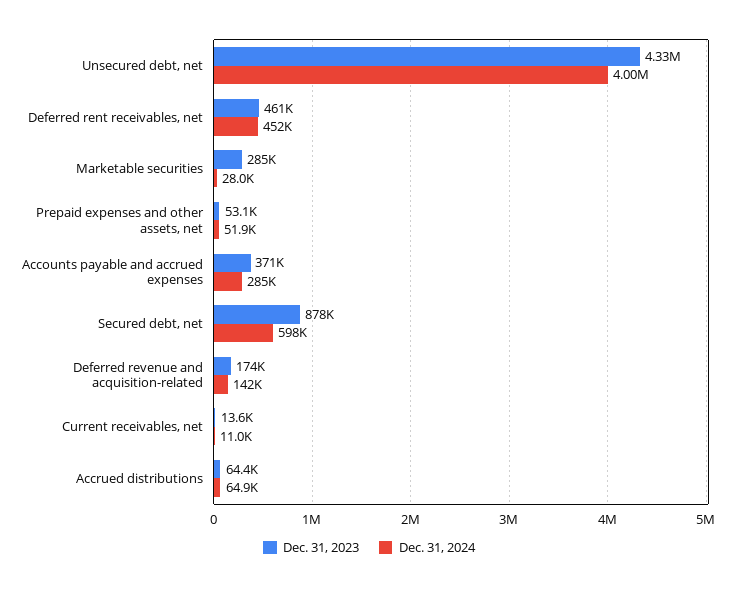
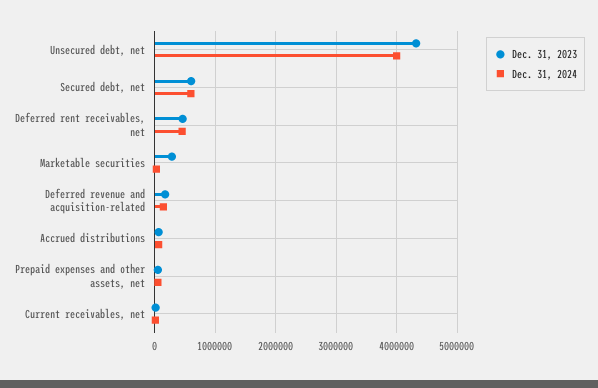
  {
    "Dec. 31, 2023": {
      "Unsecured debt, net": 4330000,
      "Deferred rent receivables, net": 461000,
      "Marketable securities": 285000,
      "Prepaid expenses and other assets, net": 53100,
-     "Accounts payable and accrued expenses": 371000,
-     "Secured debt, net": 878000,
+     "Secured debt, net": 600000,
      "Deferred revenue and acquisition-related": 174000,
      "Current receivables, net": 13600,
      "Accrued distributions": 64400
    },
    "Dec. 31, 2024": {
      "Unsecured debt, net": 4000000,
      "Deferred rent receivables, net": 452000,
      "Marketable securities": 28000,
      "Prepaid expenses and other assets, net": 51900,
-     "Accounts payable and accrued expenses": 285000,
      "Secured debt, net": 598000,
      "Deferred revenue and acquisition-related": 142000,
      "Current receivables, net": 11000,
      "Accrued distributions": 64900
    }
  }

